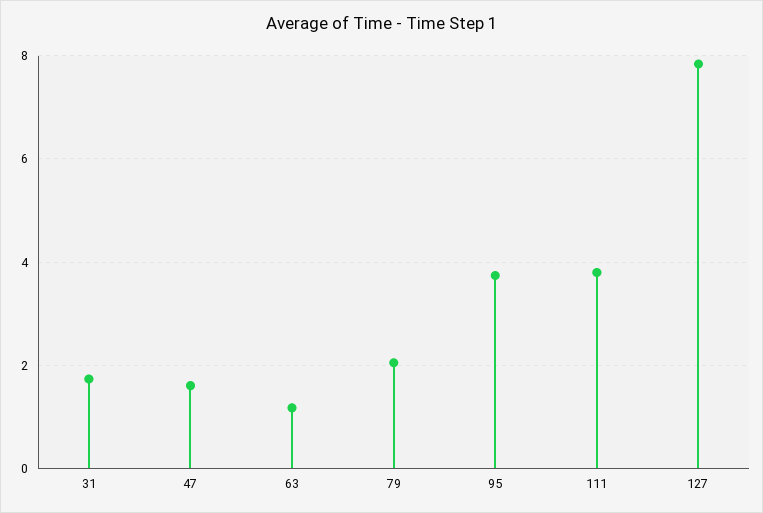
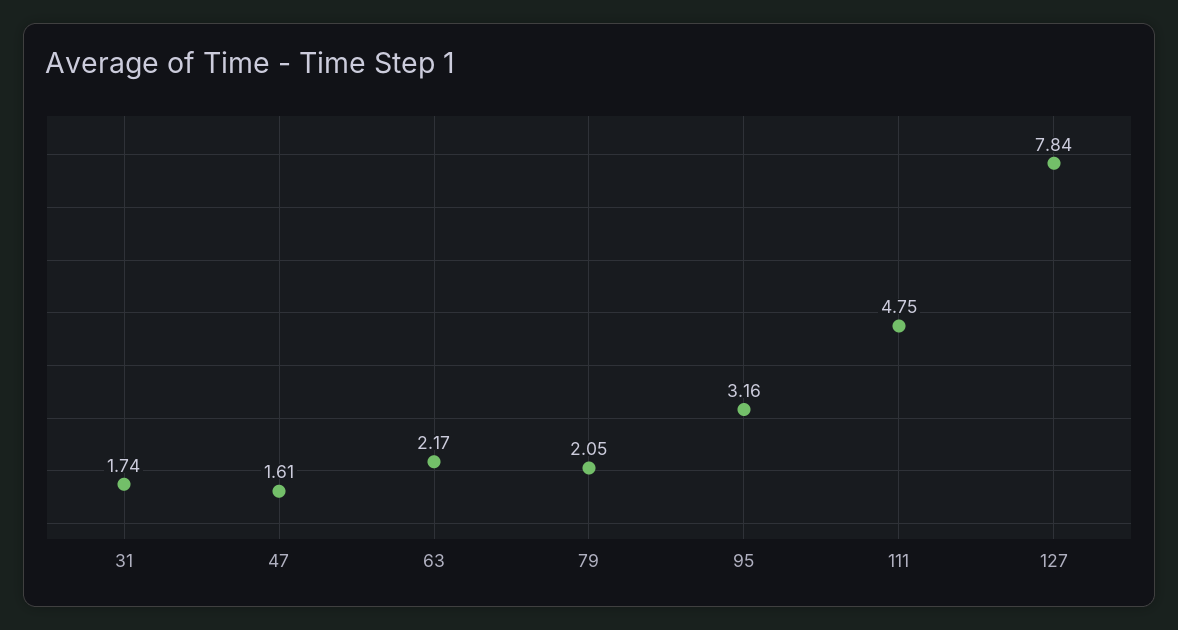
  {
    "31": 1.74,
    "47": 1.61,
-   "63": 1.2,
+   "63": 2.17,
    "79": 2.05,
-   "95": 3.8,
+   "95": 3.16,
-   "111": 3.8,
+   "111": 4.75,
    "127": 7.84
  }

